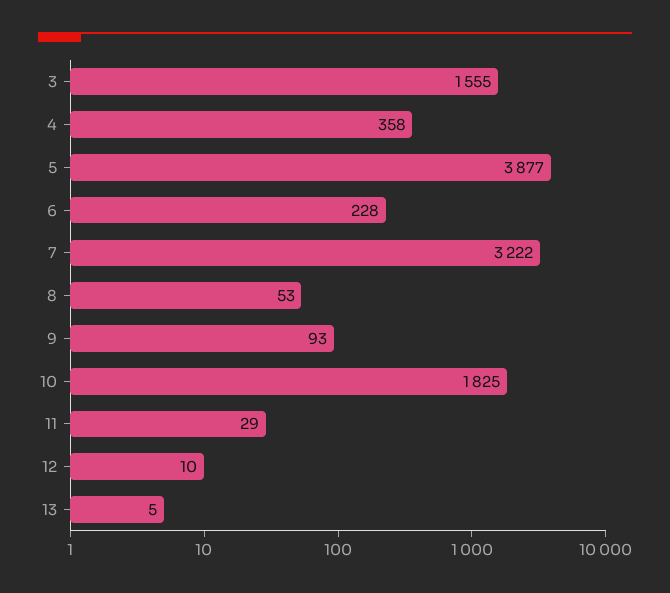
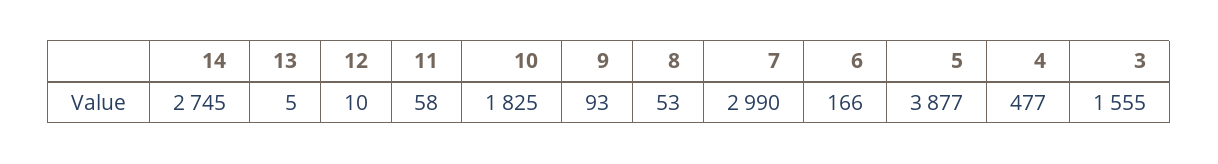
  {
    "3": 1555,
-   "4": 358,
+   "4": 477,
    "5": 3877,
-   "6": 228,
+   "6": 166,
-   "7": 3222,
+   "7": 2990,
    "8": 53,
    "9": 93,
    "10": 1825,
-   "11": 29,
+   "11": 58,
    "12": 10,
-   "13": 5
+   "13": 5,
+   "14": 2745
  }

